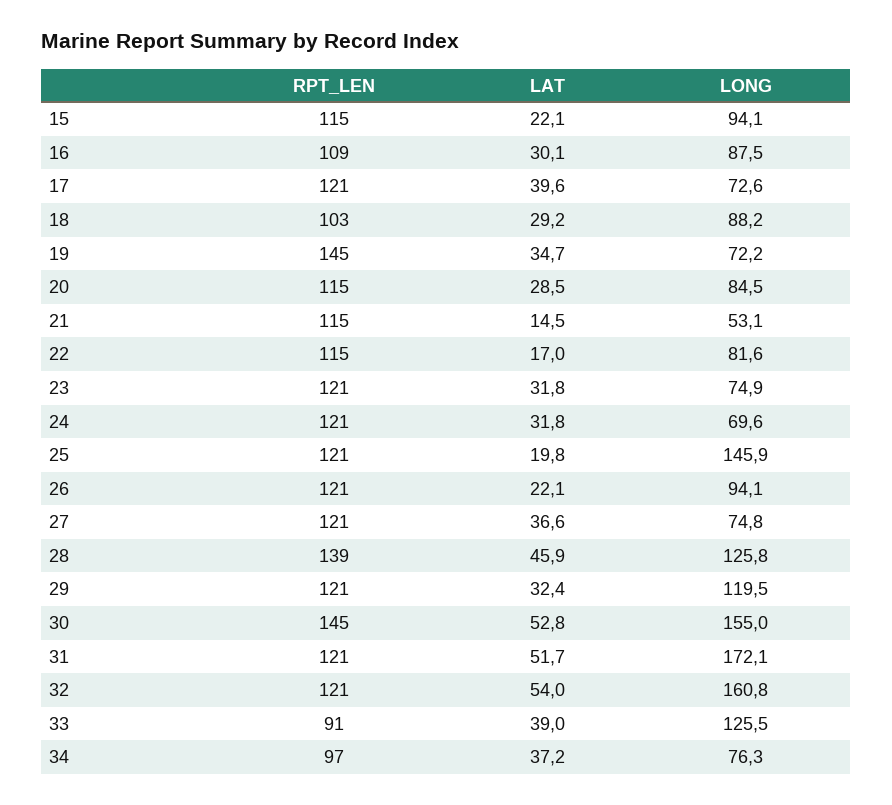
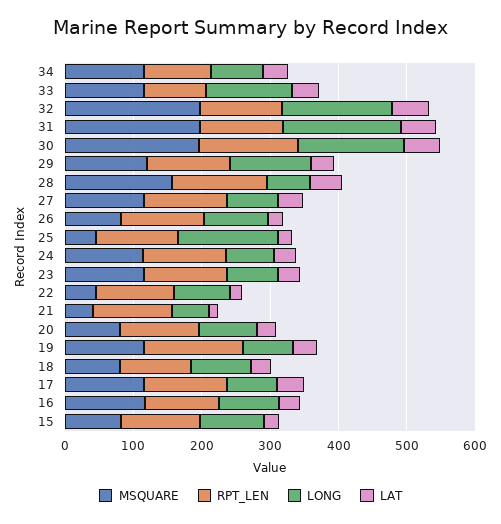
  {
    "RPT_LEN": {
      "15": 115,
      "16": 109,
      "17": 121,
      "18": 103,
      "19": 145,
      "20": 115,
      "21": 115,
      "22": 115,
      "23": 121,
      "24": 121,
      "25": 121,
      "26": 121,
      "27": 121,
      "28": 139,
      "29": 121,
      "30": 145,
      "31": 121,
      "32": 121,
      "33": 91,
      "34": 97
    },
    "LAT": {
      "15": 22.1,
      "16": 30.1,
      "17": 39.6,
      "18": 29.2,
      "19": 34.7,
      "20": 28.5,
      "21": 14.5,
      "22": 17,
      "23": 31.8,
      "24": 31.8,
      "25": 19.8,
      "26": 22.1,
      "27": 36.6,
      "28": 45.9,
      "29": 32.4,
      "30": 52.8,
      "31": 51.7,
      "32": 54,
      "33": 39,
      "34": 37.2
    },
    "LONG": {
      "15": 94.1,
      "16": 87.5,
      "17": 72.6,
      "18": 88.2,
      "19": 72.2,
      "20": 84.5,
      "21": 53.1,
      "22": 81.6,
      "23": 74.9,
      "24": 69.6,
      "25": 145.9,
      "26": 94.1,
      "27": 74.8,
-     "28": 125.8,
+     "28": 60,
      "29": 119.5,
      "30": 155,
      "31": 172.1,
      "32": 160.8,
      "33": 125.5,
      "34": 76.3
-   }
+   },
+   "MSQUARE": {
+     "34": 120,
+     "33": 120,
+     "32": 200,
+     "31": 200,
+     "30": 200,
+     "29": 120,
+     "28": 160,
+     "27": 120,
+     "26": 80,
+     "25": 40,
+     "24": 120,
+     "23": 120,
+     "22": 40,
+     "21": 40,
+     "20": 80,
+     "19": 120,
+     "18": 80,
+     "17": 120,
+     "16": 120,
+     "15": 80
+   }
  }

